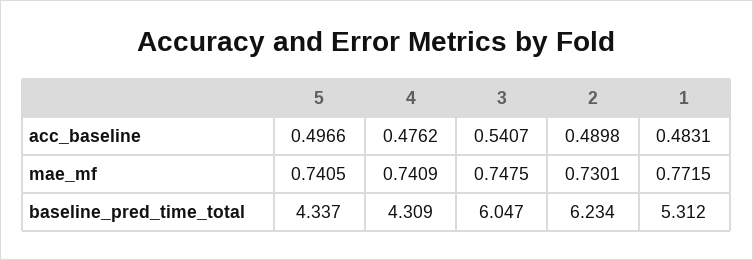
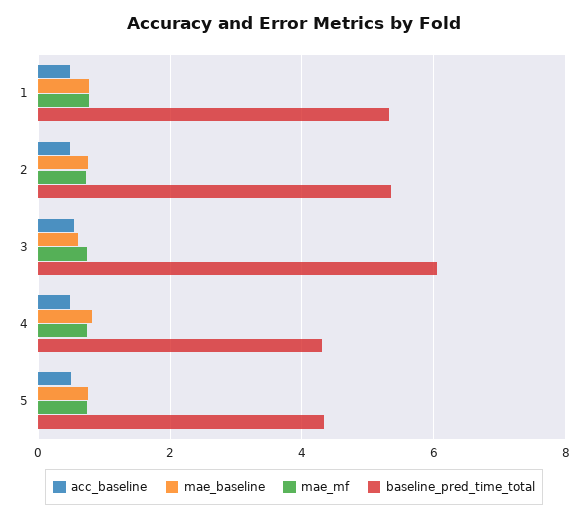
  {
    "acc_baseline": {
      "5": 0.4966,
      "4": 0.4762,
      "3": 0.5407,
      "2": 0.4898,
      "1": 0.4831
    },
    "mae_mf": {
      "5": 0.7405,
      "4": 0.7409,
      "3": 0.7475,
      "2": 0.7301,
      "1": 0.7715
    },
    "baseline_pred_time_total": {
      "5": 4.337,
      "4": 4.309,
      "3": 6.047,
-     "2": 6.234,
+     "2": 5.4,
      "1": 5.312
-   }
+   },
+   "mae_baseline": {
+     "1": 0.8,
+     "2": 0.8,
+     "3": 0.6,
+     "4": 0.8,
+     "5": 0.8
+   }
  }

